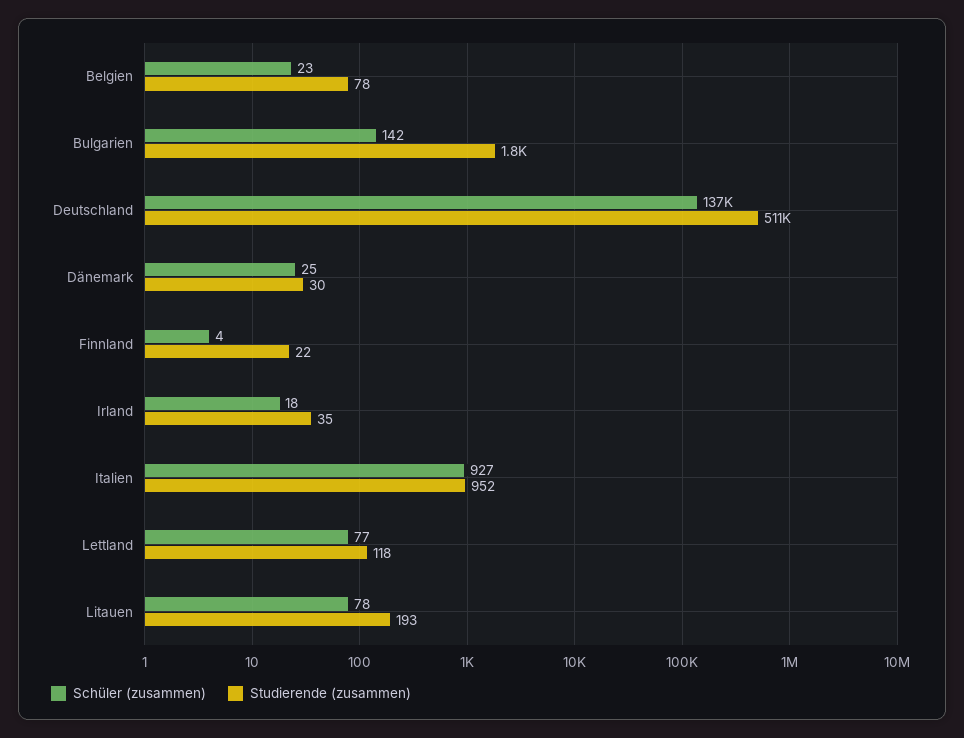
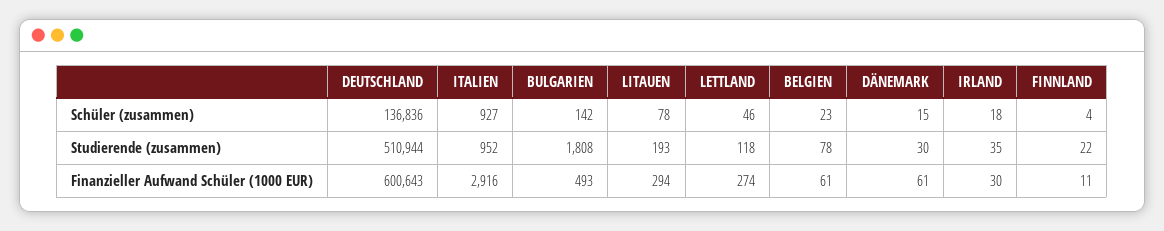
  {
    "Schüler (zusammen)": {
      "Belgien": 23,
      "Bulgarien": 142,
      "Deutschland": 136836,
-     "Dänemark": 25,
+     "Dänemark": 15,
      "Finnland": 4,
      "Irland": 18,
      "Italien": 927,
-     "Lettland": 77,
+     "Lettland": 46,
      "Litauen": 78
    },
    "Studierende (zusammen)": {
      "Belgien": 78,
      "Bulgarien": 1808,
      "Deutschland": 510944,
      "Dänemark": 30,
      "Finnland": 22,
      "Irland": 35,
      "Italien": 952,
      "Lettland": 118,
      "Litauen": 193
-   }
+   },
+   "Finanzieller Aufwand Schüler (1000 EUR)": {
+     "Deutschland": 600643,
+     "Italien": 2916,
+     "Bulgarien": 493,
+     "Litauen": 294,
+     "Lettland": 274,
+     "Belgien": 61,
+     "Dänemark": 61,
+     "Irland": 30,
+     "Finnland": 11
+   }
  }

